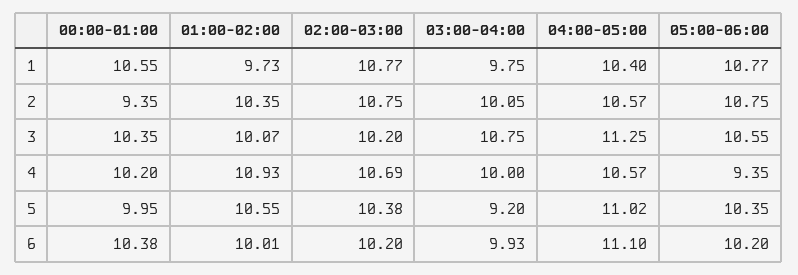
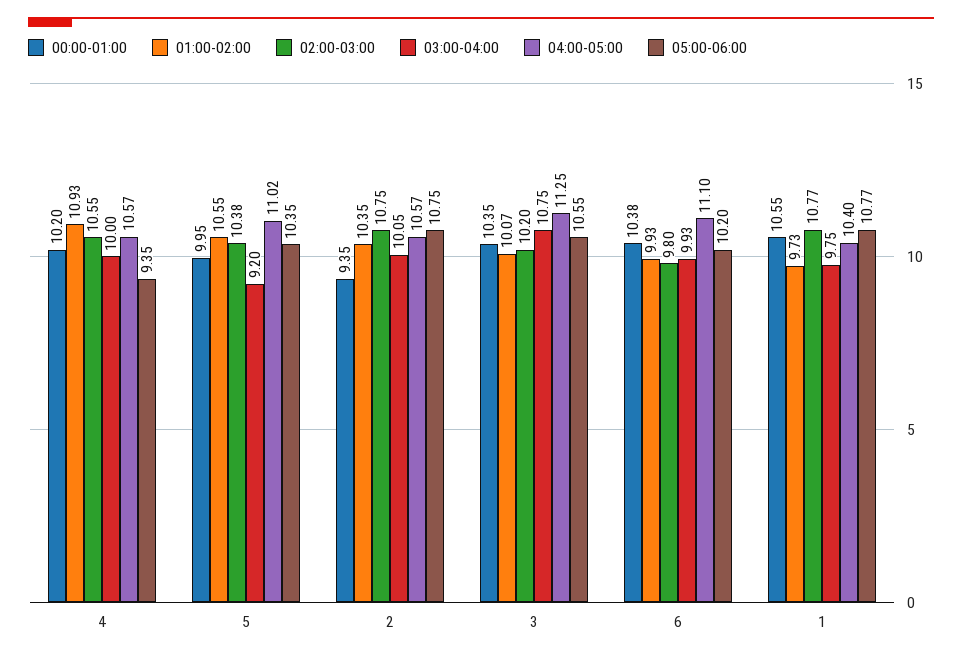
  {
    "00:00-01:00": {
      "1": 10.55,
      "2": 9.35,
      "3": 10.35,
      "4": 10.2,
      "5": 9.95,
      "6": 10.38
    },
    "01:00-02:00": {
      "1": 9.73,
      "2": 10.35,
      "3": 10.07,
      "4": 10.93,
      "5": 10.55,
-     "6": 10.01
+     "6": 9.93
    },
    "02:00-03:00": {
      "1": 10.77,
      "2": 10.75,
      "3": 10.2,
-     "4": 10.69,
+     "4": 10.55,
      "5": 10.38,
-     "6": 10.2
+     "6": 9.8
    },
    "03:00-04:00": {
      "1": 9.75,
      "2": 10.05,
      "3": 10.75,
      "4": 10,
      "5": 9.2,
      "6": 9.93
    },
    "04:00-05:00": {
      "1": 10.4,
      "2": 10.57,
      "3": 11.25,
      "4": 10.57,
      "5": 11.02,
      "6": 11.1
    },
    "05:00-06:00": {
      "1": 10.77,
      "2": 10.75,
      "3": 10.55,
      "4": 9.35,
      "5": 10.35,
      "6": 10.2
    }
  }

